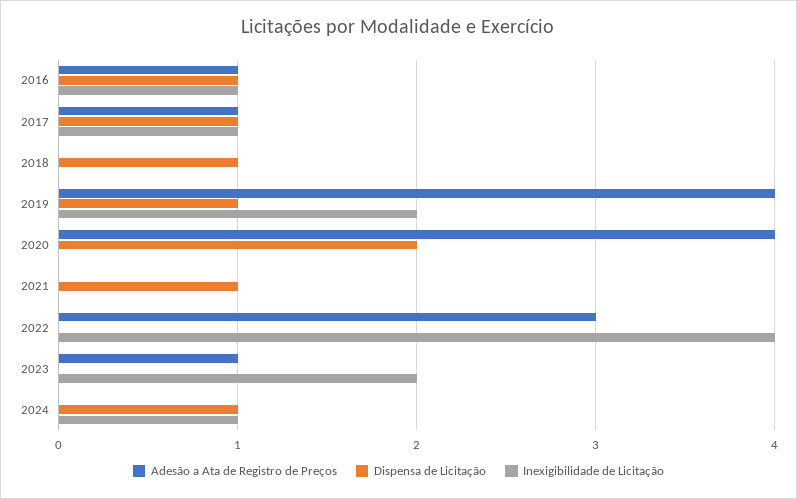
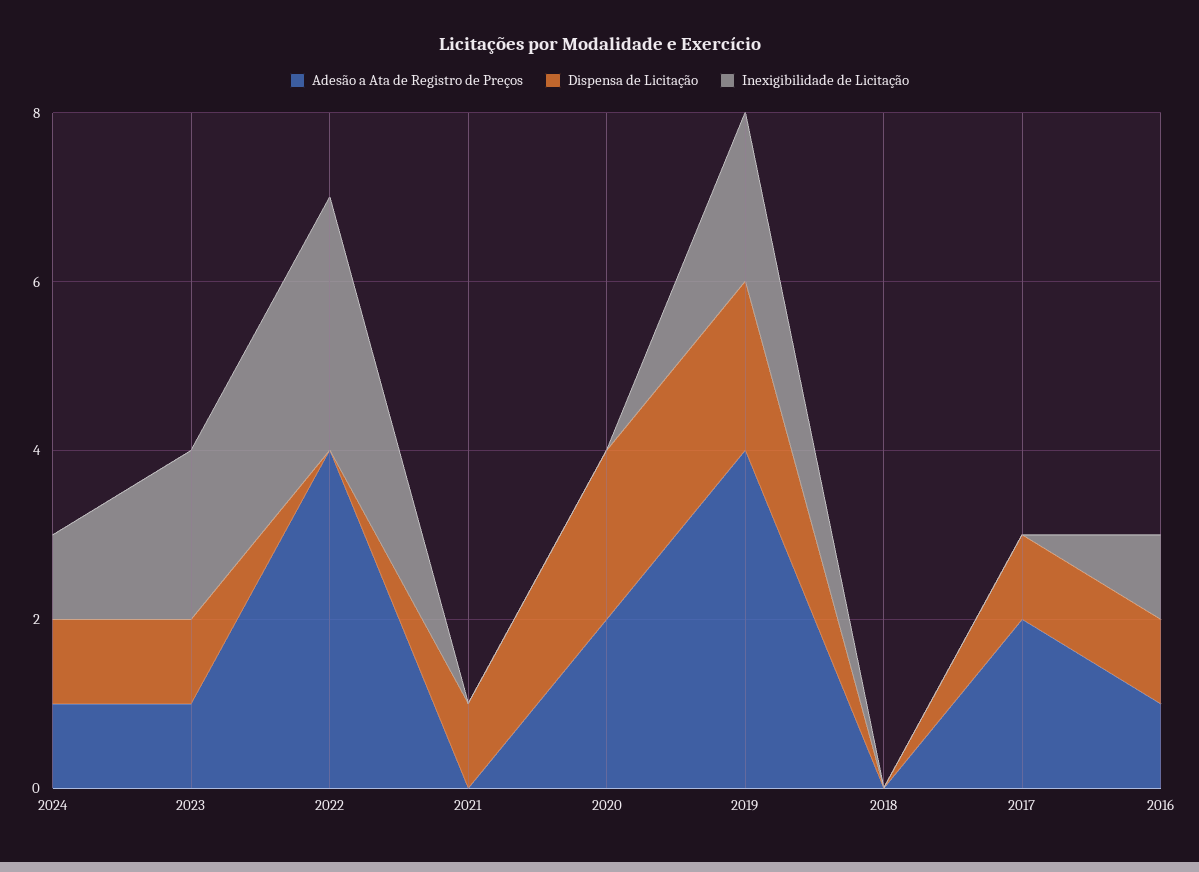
  {
    "Adesão a Ata de Registro de Preços": {
      "2016": 1,
-     "2017": 1,
+     "2017": 2,
      "2018": 0,
      "2019": 4,
-     "2020": 4,
+     "2020": 2,
      "2021": 0,
-     "2022": 3,
+     "2022": 4,
      "2023": 1,
-     "2024": 0
+     "2024": 1
    },
    "Dispensa de Licitação": {
      "2016": 1,
      "2017": 1,
-     "2018": 1,
+     "2018": 0,
-     "2019": 1,
+     "2019": 2,
      "2020": 2,
      "2021": 1,
      "2022": 0,
-     "2023": 0,
+     "2023": 1,
      "2024": 1
    },
    "Inexigibilidade de Licitação": {
      "2016": 1,
-     "2017": 1,
+     "2017": 0,
      "2018": 0,
      "2019": 2,
      "2020": 0,
      "2021": 0,
-     "2022": 4,
+     "2022": 3,
      "2023": 2,
      "2024": 1
    }
  }

